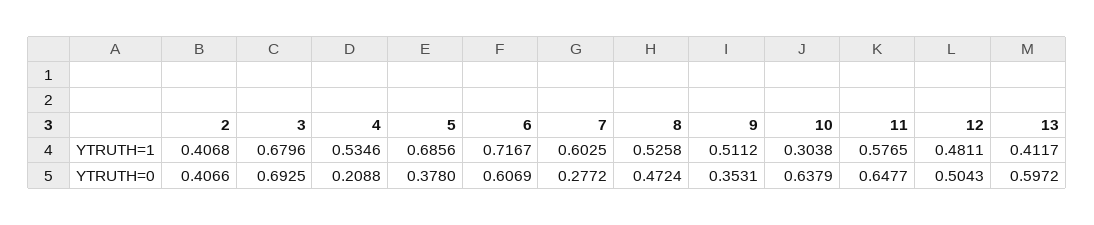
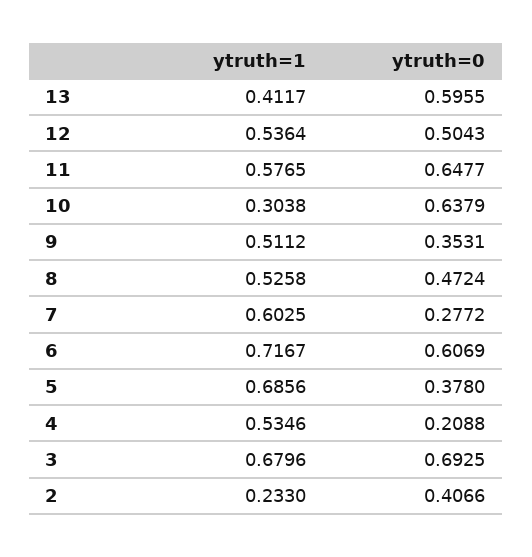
  {
    "2": {
-     "YTRUTH=1": 0.4068,
+     "YTRUTH=1": 0.233,
      "YTRUTH=0": 0.4066
    },
    "3": {
      "YTRUTH=1": 0.6796,
      "YTRUTH=0": 0.6925
    },
    "4": {
      "YTRUTH=1": 0.5346,
      "YTRUTH=0": 0.2088
    },
    "5": {
      "YTRUTH=1": 0.6856,
      "YTRUTH=0": 0.378
    },
    "6": {
      "YTRUTH=1": 0.7167,
      "YTRUTH=0": 0.6069
    },
    "7": {
      "YTRUTH=1": 0.6025,
      "YTRUTH=0": 0.2772
    },
    "8": {
      "YTRUTH=1": 0.5258,
      "YTRUTH=0": 0.4724
    },
    "9": {
      "YTRUTH=1": 0.5112,
      "YTRUTH=0": 0.3531
    },
    "10": {
      "YTRUTH=1": 0.3038,
      "YTRUTH=0": 0.6379
    },
    "11": {
      "YTRUTH=1": 0.5765,
      "YTRUTH=0": 0.6477
    },
    "12": {
-     "YTRUTH=1": 0.4811,
+     "YTRUTH=1": 0.5364,
      "YTRUTH=0": 0.5043
    },
    "13": {
      "YTRUTH=1": 0.4117,
-     "YTRUTH=0": 0.5972
+     "YTRUTH=0": 0.5955
    }
  }

